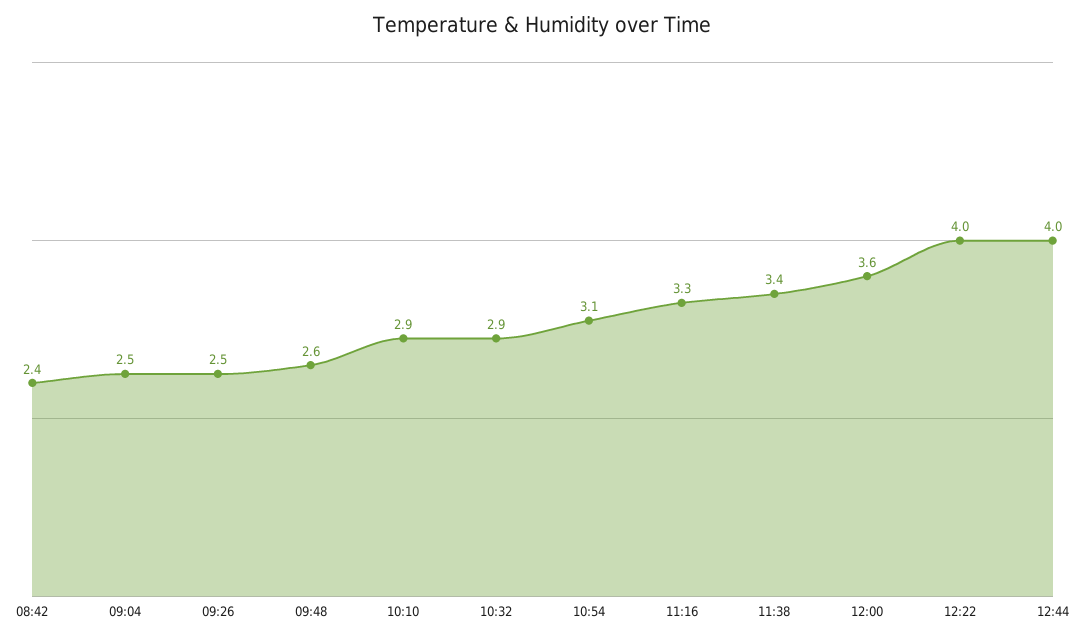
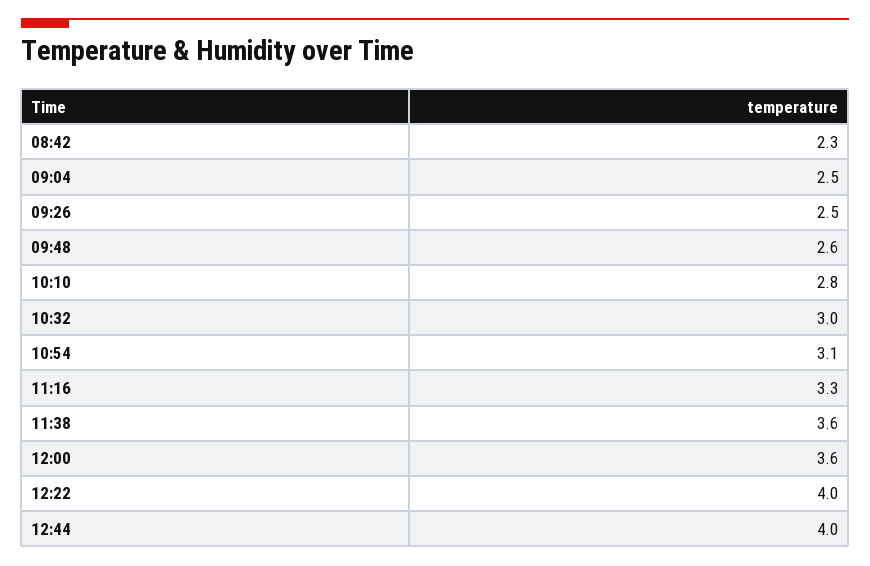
  {
-   "08:42": 2.4,
+   "08:42": 2.3,
    "09:04": 2.5,
    "09:26": 2.5,
    "09:48": 2.6,
-   "10:10": 2.9,
+   "10:10": 2.8,
-   "10:32": 2.9,
+   "10:32": 3,
    "10:54": 3.1,
    "11:16": 3.3,
-   "11:38": 3.4,
+   "11:38": 3.6,
    "12:00": 3.6,
    "12:22": 4,
    "12:44": 4
  }

